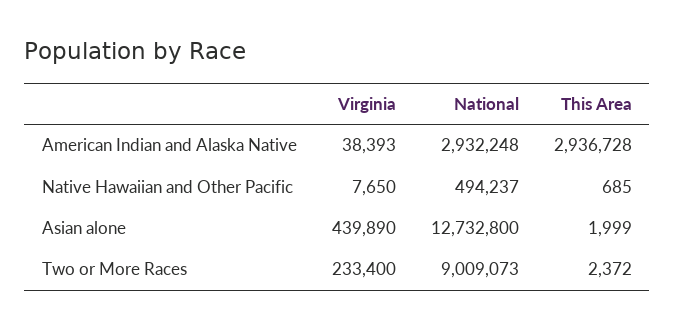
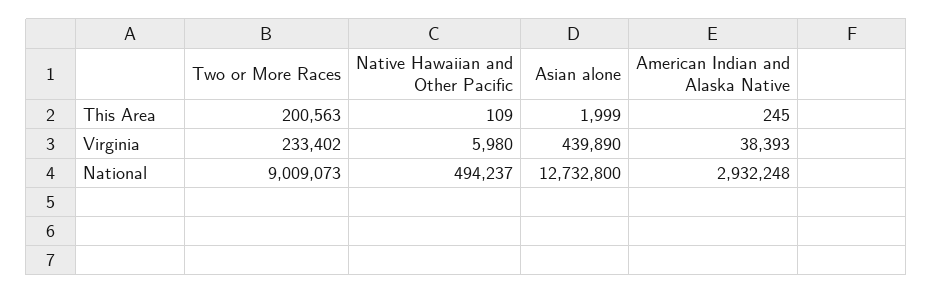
  {
    "Virginia": {
      "American Indian and Alaska Native": 38393,
-     "Native Hawaiian and Other Pacific": 7650,
+     "Native Hawaiian and Other Pacific": 5980,
      "Asian alone": 439890,
-     "Two or More Races": 233400
+     "Two or More Races": 233402
    },
    "National": {
      "American Indian and Alaska Native": 2932248,
      "Native Hawaiian and Other Pacific": 494237,
      "Asian alone": 12732800,
      "Two or More Races": 9009073
    },
    "This Area": {
-     "American Indian and Alaska Native": 2936728,
+     "American Indian and Alaska Native": 245,
-     "Native Hawaiian and Other Pacific": 685,
+     "Native Hawaiian and Other Pacific": 109,
      "Asian alone": 1999,
-     "Two or More Races": 2372
+     "Two or More Races": 200563
    }
  }

